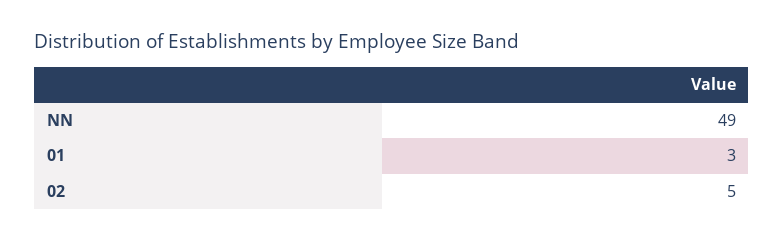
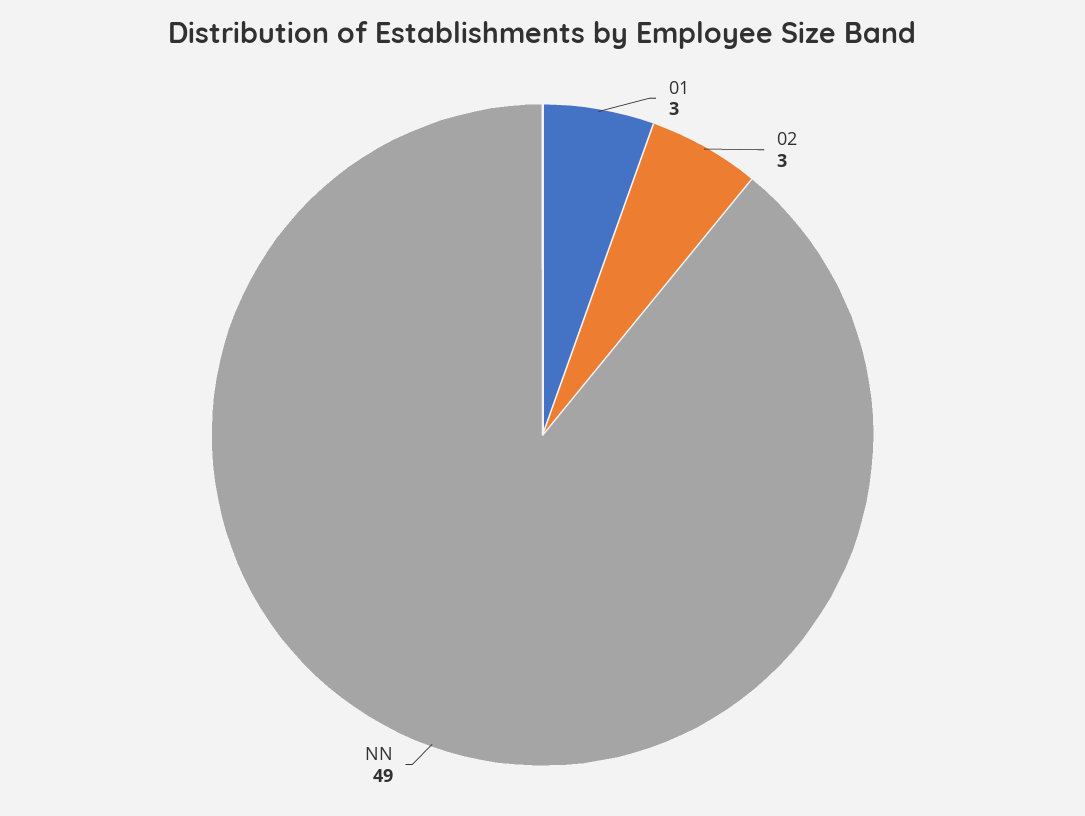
  {
    "NN": 49,
    "01": 3,
-   "02": 5
+   "02": 3
  }

